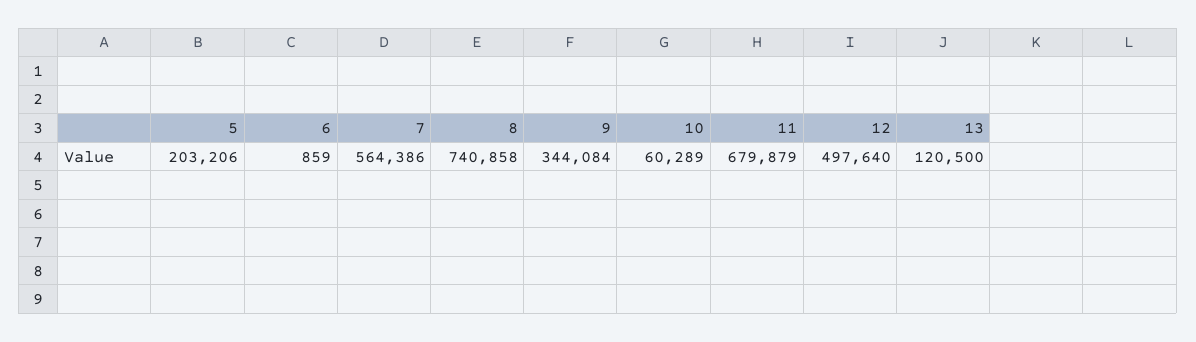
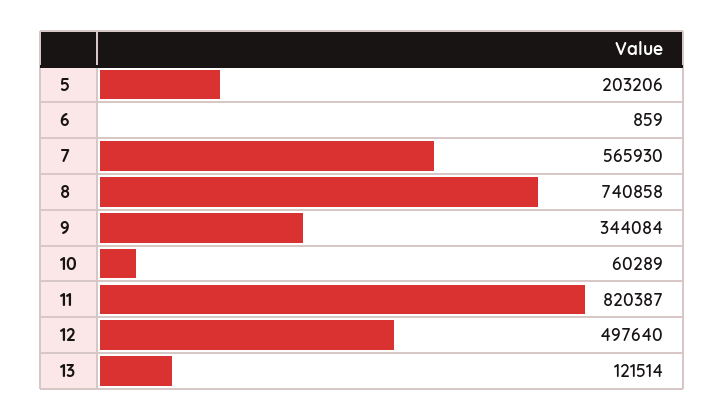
  {
    "5": 203206,
    "6": 859,
-   "7": 564386,
+   "7": 565930,
    "8": 740858,
    "9": 344084,
    "10": 60289,
-   "11": 679879,
+   "11": 820387,
    "12": 497640,
-   "13": 120500
+   "13": 121514
  }

